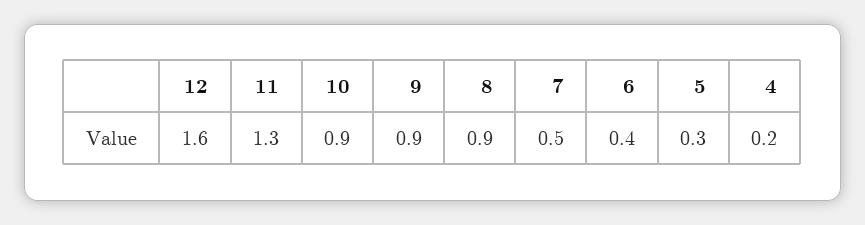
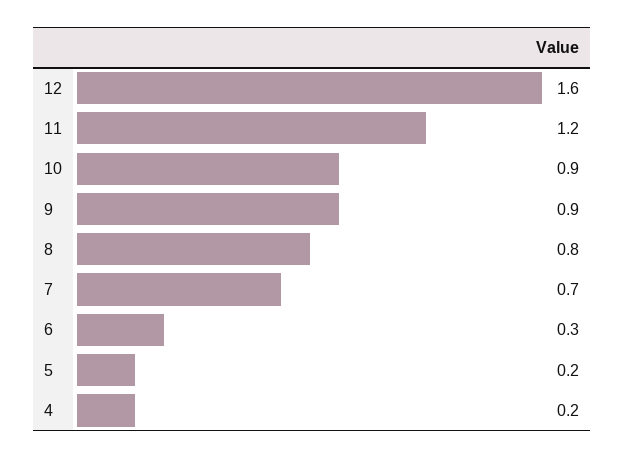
  {
    "12": 1.6,
-   "11": 1.3,
+   "11": 1.2,
    "10": 0.9,
    "9": 0.9,
-   "8": 0.9,
+   "8": 0.8,
-   "7": 0.5,
+   "7": 0.7,
-   "6": 0.4,
+   "6": 0.3,
-   "5": 0.3,
+   "5": 0.2,
    "4": 0.2
  }

